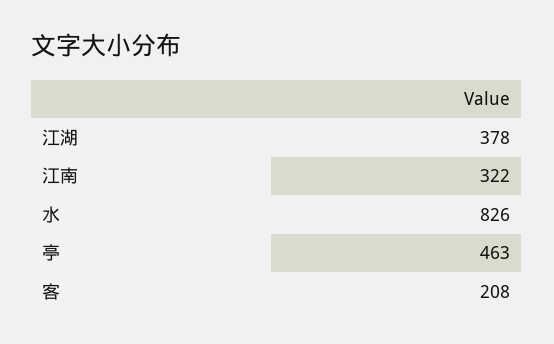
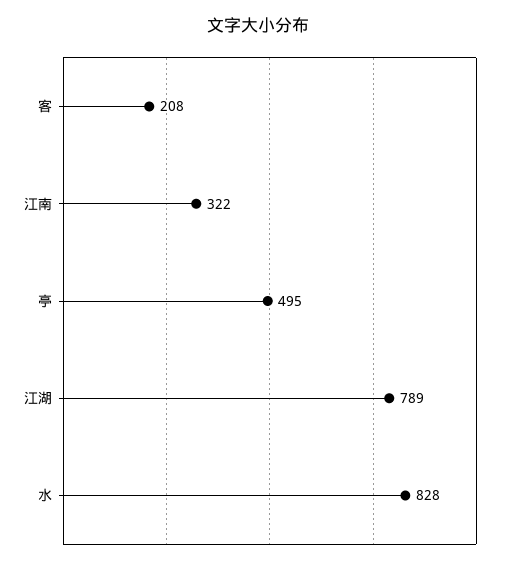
  {
-   "江湖": 378,
+   "江湖": 789,
    "江南": 322,
-   "水": 826,
+   "水": 828,
-   "亭": 463,
+   "亭": 495,
    "客": 208
  }

